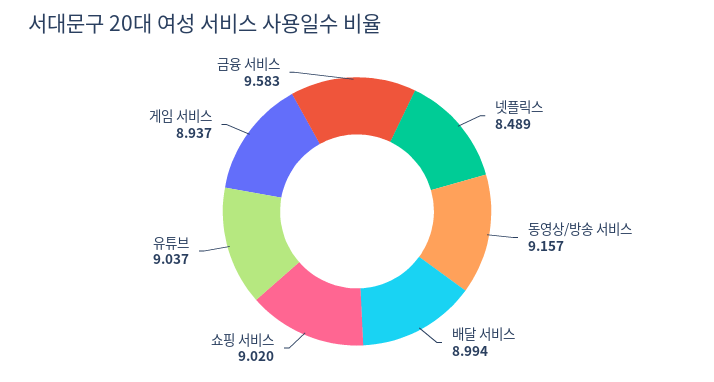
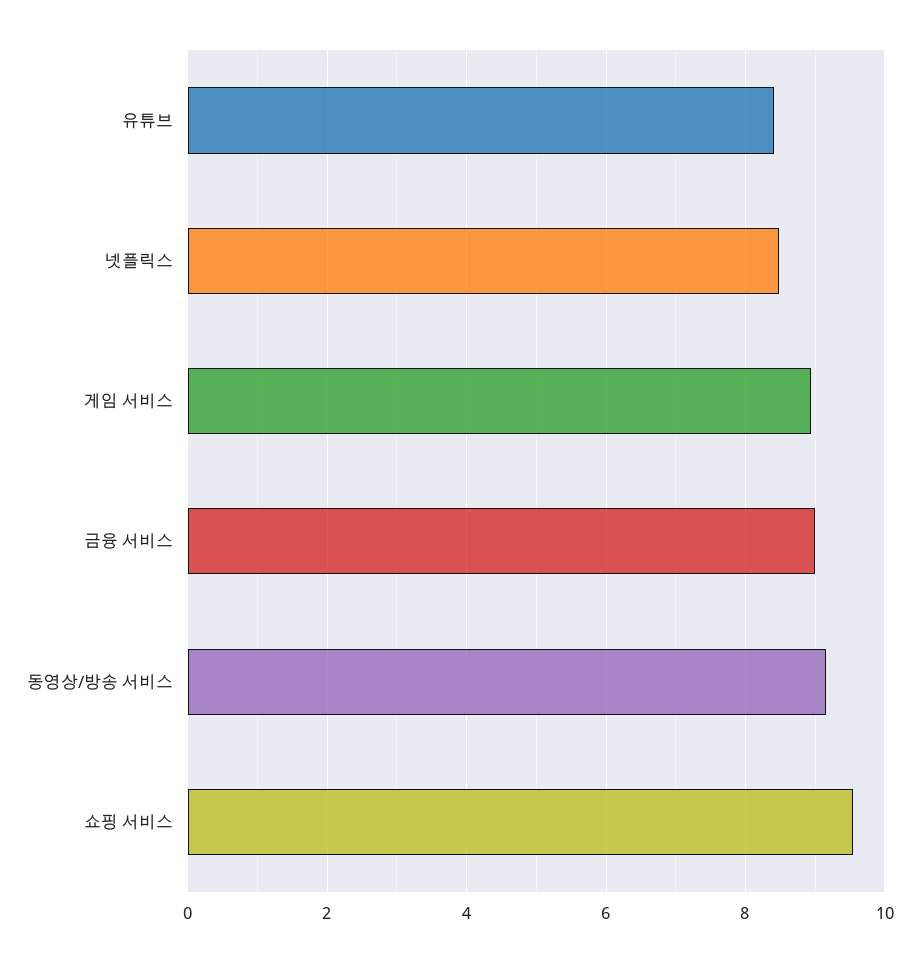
  {
    "넷플릭스": 8.489,
    "동영상/방송 서비스": 9.157,
-   "배달 서비스": 8.994,
-   "쇼핑 서비스": 9.02,
+   "쇼핑 서비스": 9.6,
-   "유튜브": 9.037,
+   "유튜브": 8.4,
    "게임 서비스": 8.937,
-   "금융 서비스": 9.583
+   "금융 서비스": 9
  }

